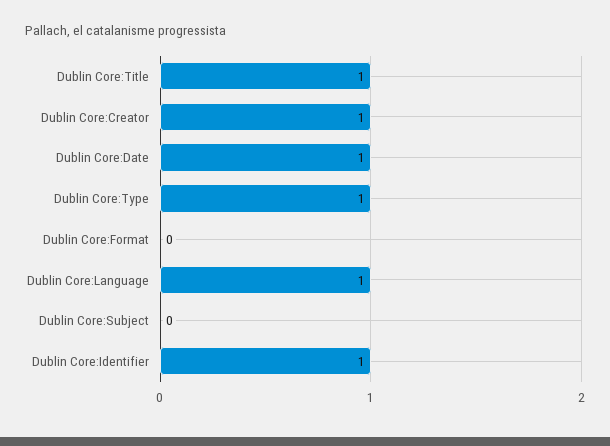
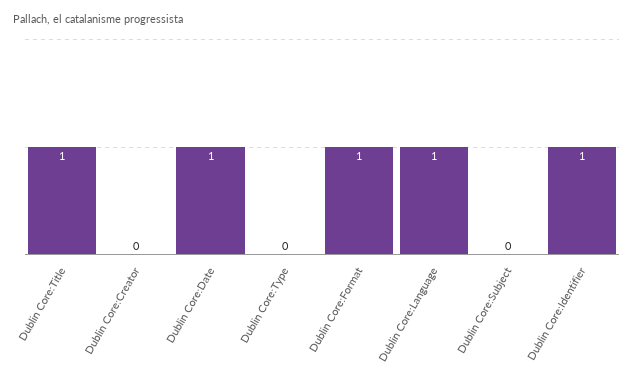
  {
    "Dublin Core:Title": 1,
-   "Dublin Core:Creator": 1,
+   "Dublin Core:Creator": 0,
    "Dublin Core:Date": 1,
-   "Dublin Core:Type": 1,
+   "Dublin Core:Type": 0,
-   "Dublin Core:Format": 0,
+   "Dublin Core:Format": 1,
    "Dublin Core:Language": 1,
    "Dublin Core:Subject": 0,
    "Dublin Core:Identifier": 1
  }

